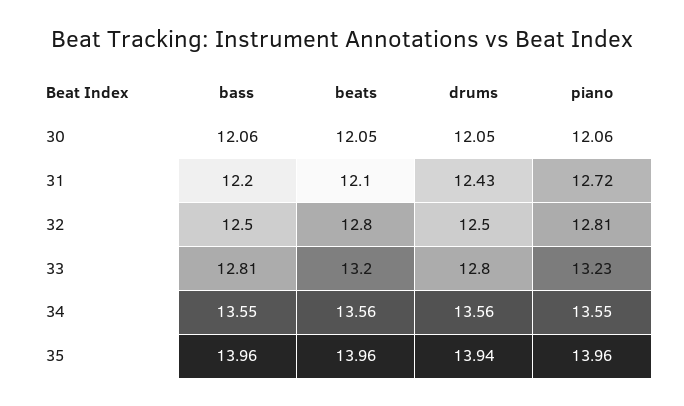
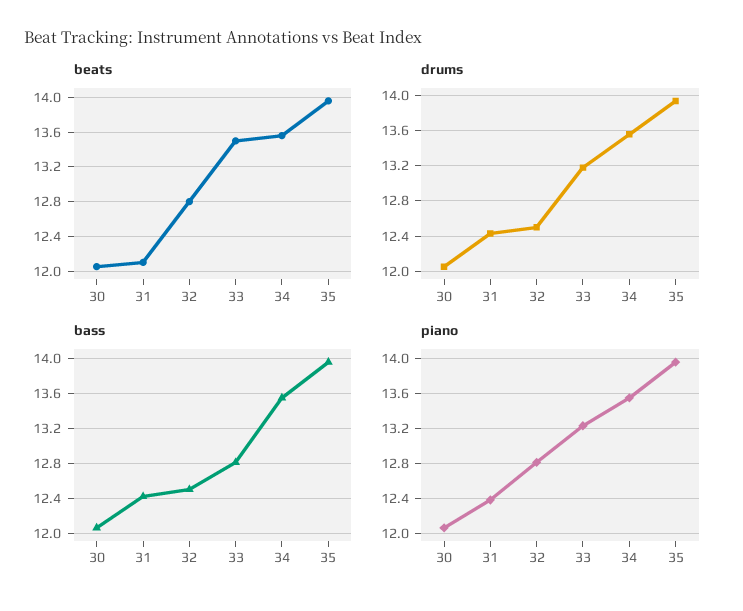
  {
    "bass": {
      "30": 12.06,
-     "31": 12.2,
+     "31": 12.4,
      "32": 12.5,
      "33": 12.81,
      "34": 13.55,
      "35": 13.96
    },
    "beats": {
      "30": 12.05,
      "31": 12.1,
      "32": 12.8,
-     "33": 13.2,
+     "33": 13.5,
      "34": 13.56,
      "35": 13.96
    },
    "drums": {
      "30": 12.05,
      "31": 12.43,
      "32": 12.5,
-     "33": 12.8,
+     "33": 13.2,
      "34": 13.56,
      "35": 13.94
    },
    "piano": {
      "30": 12.06,
-     "31": 12.72,
+     "31": 12.4,
      "32": 12.81,
      "33": 13.23,
      "34": 13.55,
      "35": 13.96
    }
  }

